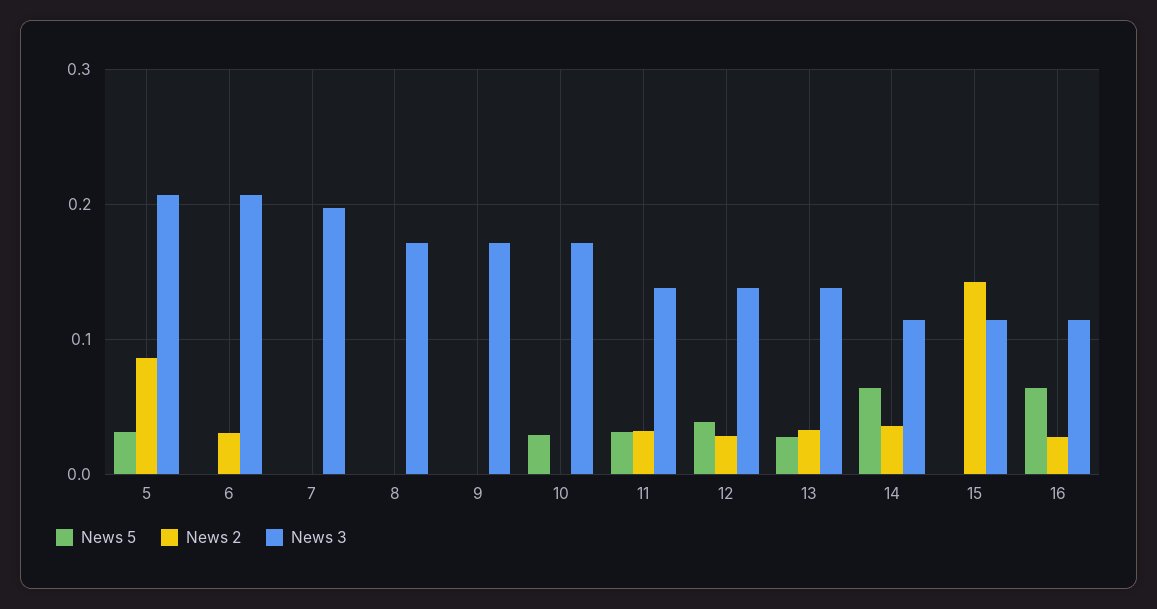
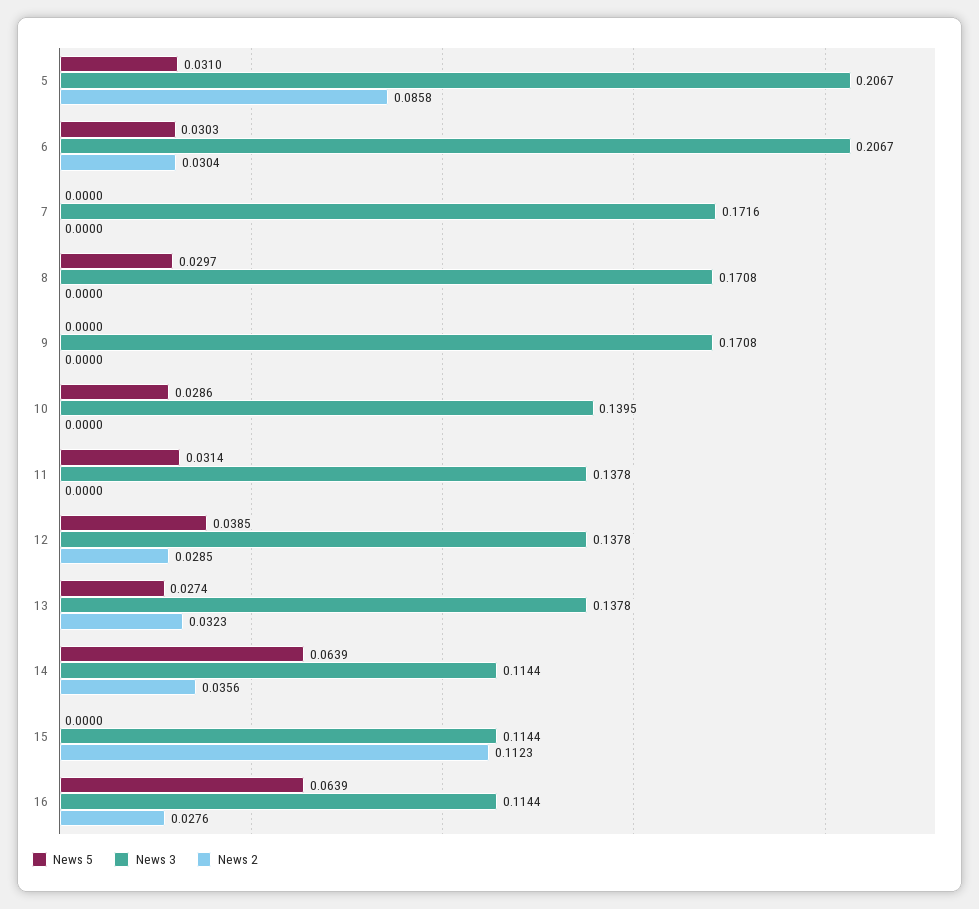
  {
    "News 5": {
      "5": 0.031,
-     "6": 0,
+     "6": 0.0303,
      "7": 0,
-     "8": 0,
+     "8": 0.0297,
      "9": 0,
      "10": 0.0286,
      "11": 0.0314,
      "12": 0.0385,
      "13": 0.0274,
      "14": 0.0639,
      "15": 0,
      "16": 0.0639
    },
    "News 2": {
      "5": 0.0858,
      "6": 0.0304,
      "7": 0,
      "8": 0,
      "9": 0,
      "10": 0,
-     "11": 0.03,
+     "11": 0,
      "12": 0.0285,
      "13": 0.0323,
      "14": 0.0356,
-     "15": 0.14,
+     "15": 0.1123,
      "16": 0.0276
    },
    "News 3": {
      "5": 0.2067,
      "6": 0.2067,
-     "7": 0.2,
+     "7": 0.1716,
      "8": 0.1708,
      "9": 0.1708,
-     "10": 0.17,
+     "10": 0.1395,
      "11": 0.1378,
      "12": 0.1378,
      "13": 0.1378,
      "14": 0.1144,
      "15": 0.1144,
      "16": 0.1144
    }
  }

